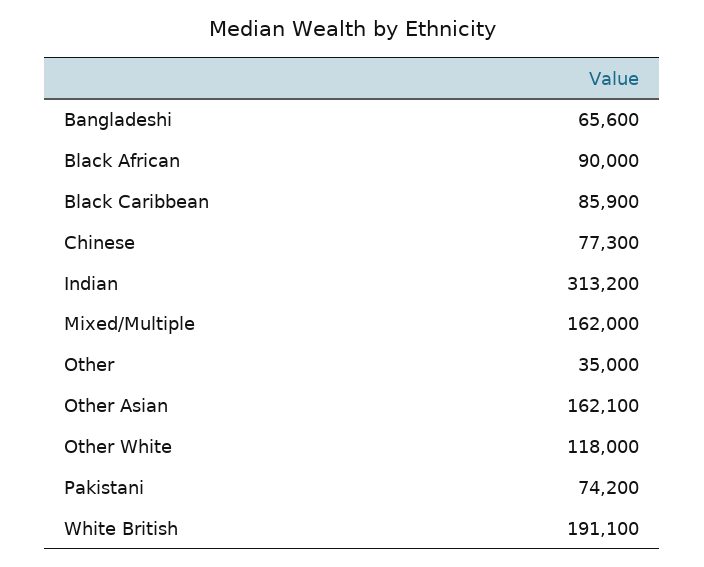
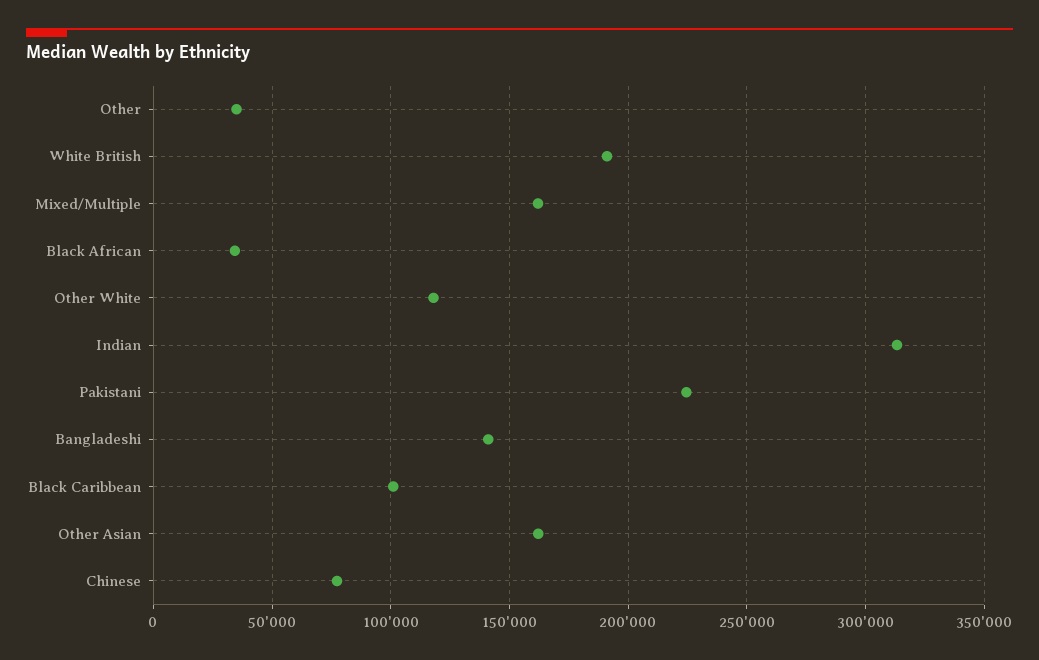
  {
-   "Bangladeshi": 65600,
+   "Bangladeshi": 140000,
-   "Black African": 90000,
+   "Black African": 35000,
-   "Black Caribbean": 85900,
+   "Black Caribbean": 100000,
    "Chinese": 77300,
    "Indian": 313200,
    "Mixed/Multiple": 162000,
    "Other": 35000,
    "Other Asian": 162100,
    "Other White": 118000,
-   "Pakistani": 74200,
+   "Pakistani": 225000,
    "White British": 191100
  }

